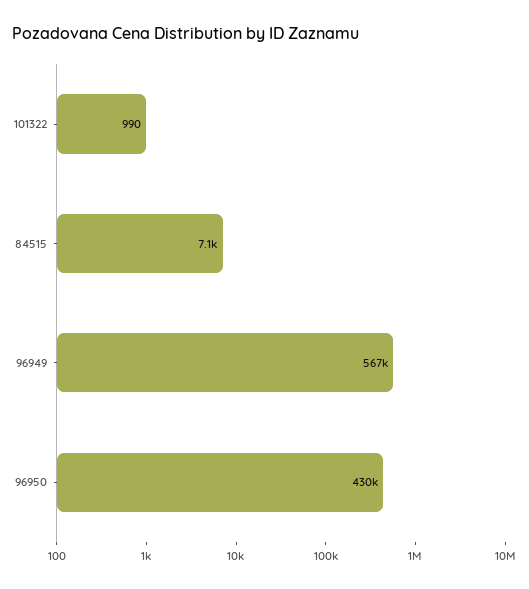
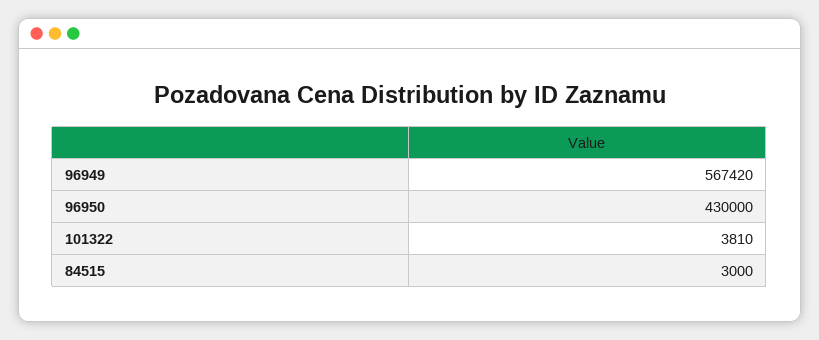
  {
-   "101322": 990,
+   "101322": 3810,
-   "84515": 7100,
+   "84515": 3000,
    "96949": 567420,
    "96950": 430000
  }

